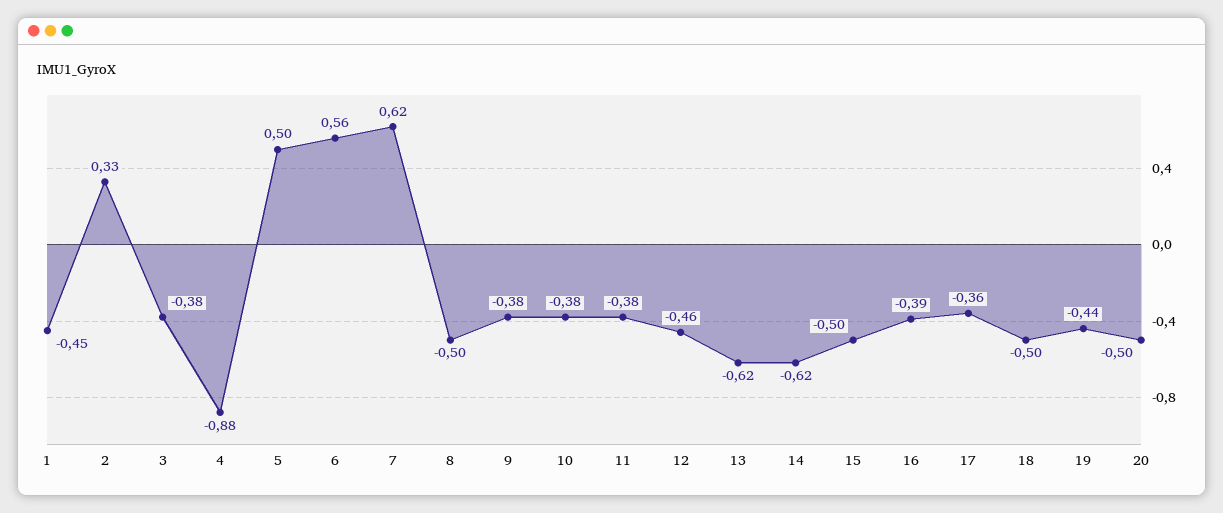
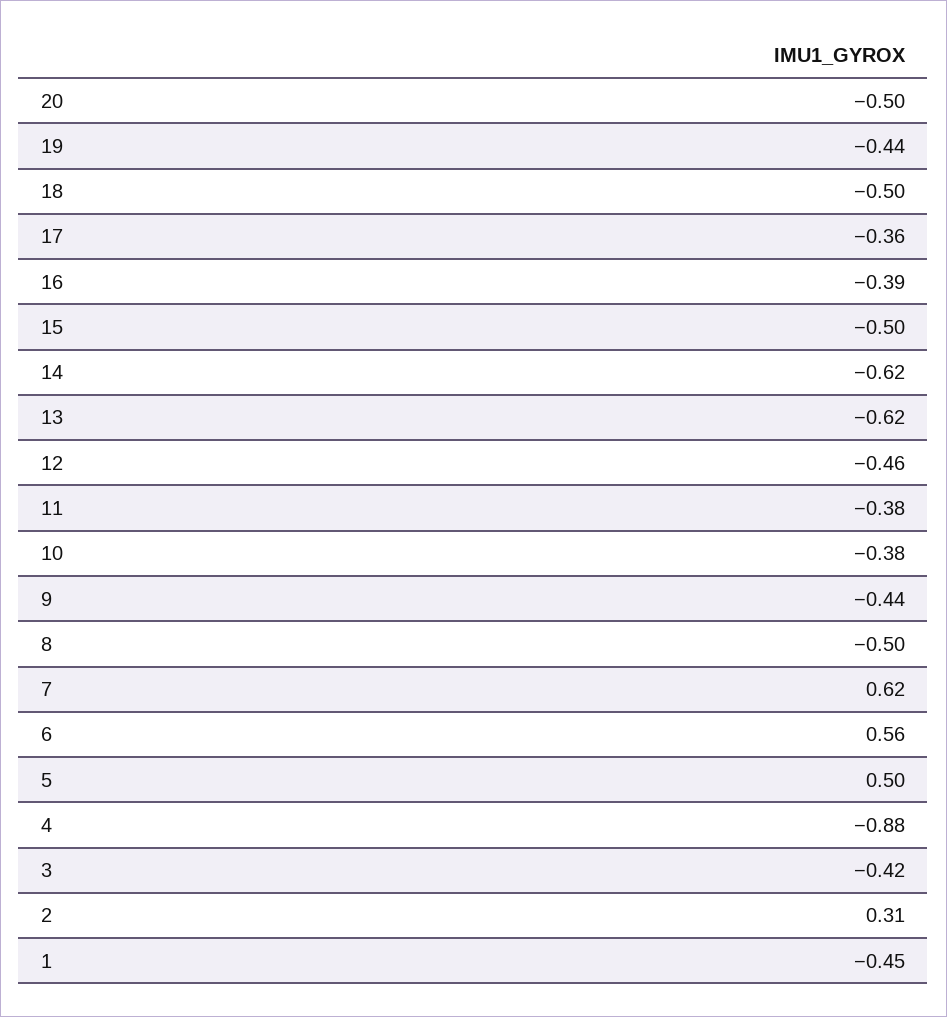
  {
    "1": -0.45,
-   "2": 0.33,
+   "2": 0.31,
-   "3": -0.38,
+   "3": -0.42,
    "4": -0.88,
    "5": 0.5,
    "6": 0.56,
    "7": 0.62,
    "8": -0.5,
-   "9": -0.38,
+   "9": -0.44,
    "10": -0.38,
    "11": -0.38,
    "12": -0.46,
    "13": -0.62,
    "14": -0.62,
    "15": -0.5,
    "16": -0.39,
    "17": -0.36,
    "18": -0.5,
    "19": -0.44,
    "20": -0.5
  }

